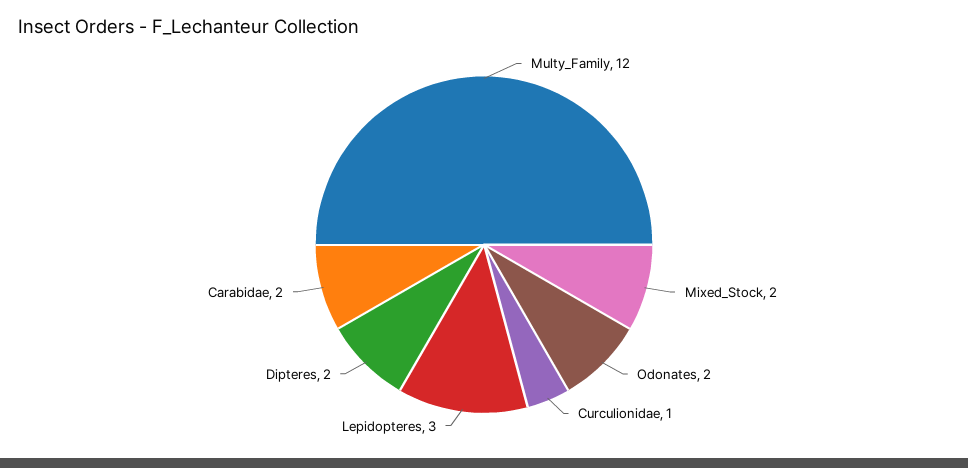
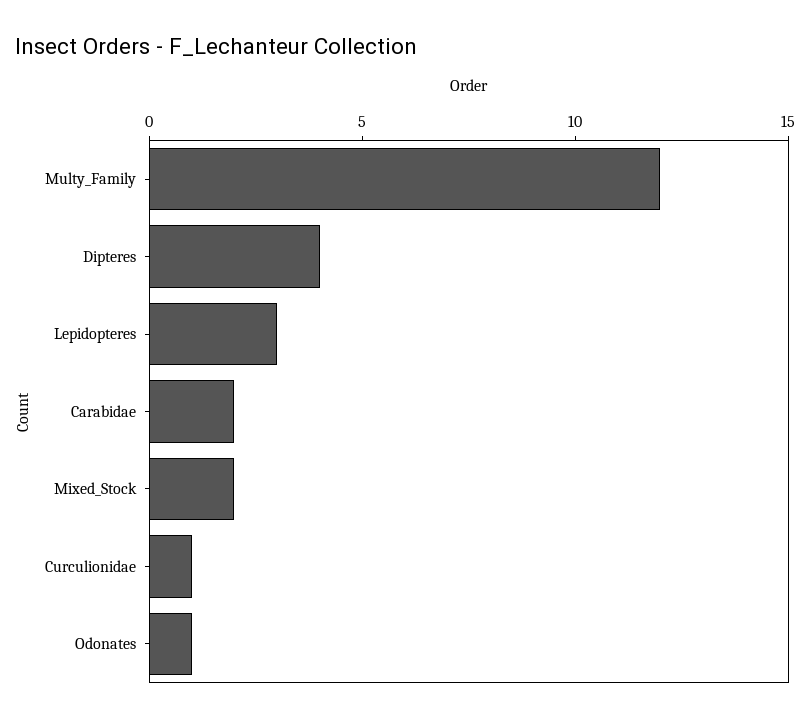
  {
    "Multy_Family": 12,
    "Mixed_Stock": 2,
-   "Odonates": 2,
+   "Odonates": 1,
    "Curculionidae": 1,
    "Lepidopteres": 3,
-   "Dipteres": 2,
+   "Dipteres": 4,
    "Carabidae": 2
  }

